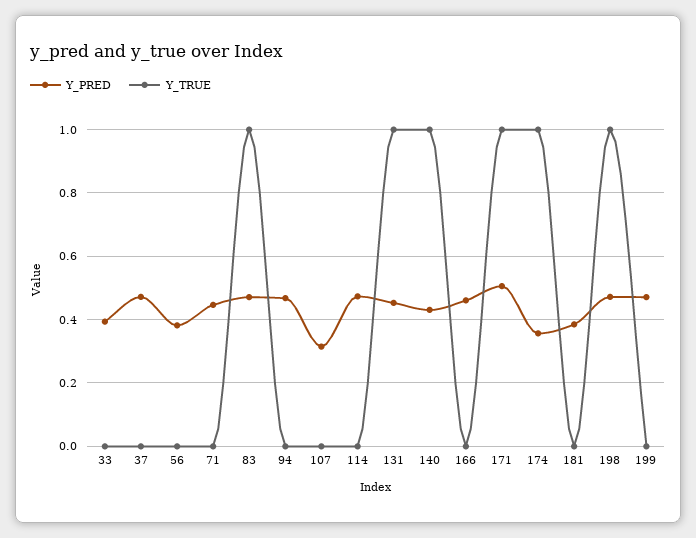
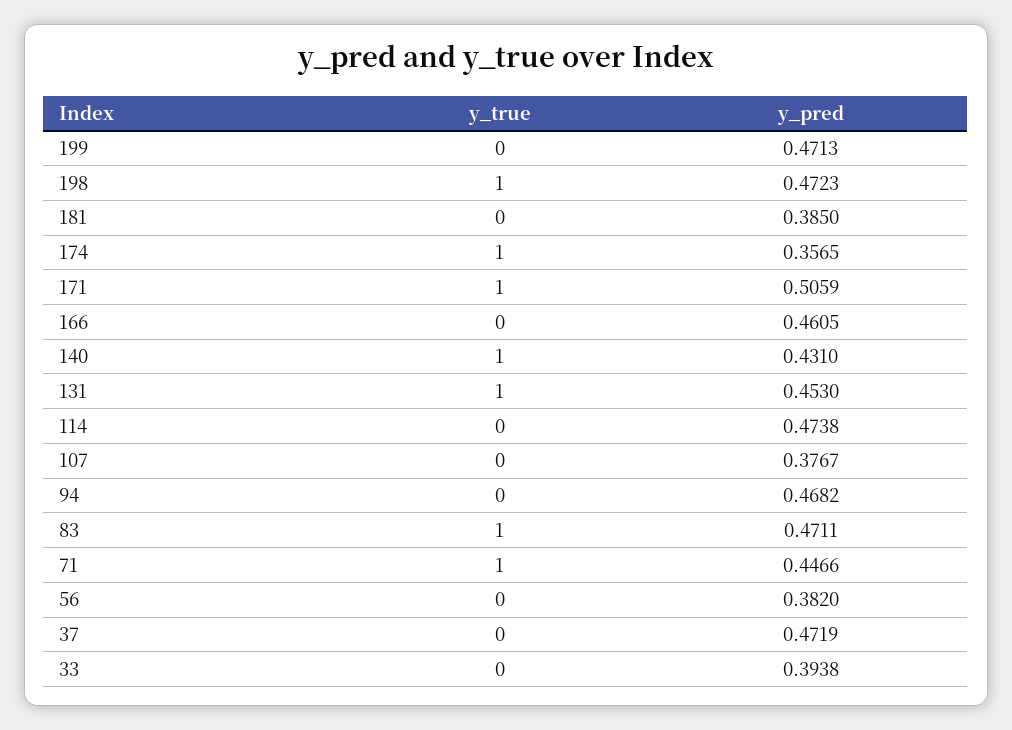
  {
    "Y_PRED": {
      "33": 0.3938,
      "37": 0.4719,
      "56": 0.382,
      "71": 0.4466,
      "83": 0.4711,
      "94": 0.4682,
-     "107": 0.32,
+     "107": 0.3767,
      "114": 0.4738,
      "131": 0.453,
      "140": 0.431,
      "166": 0.4605,
      "171": 0.5059,
      "174": 0.3565,
      "181": 0.385,
      "198": 0.4723,
      "199": 0.4713
    },
    "Y_TRUE": {
      "33": 0,
      "37": 0,
      "56": 0,
-     "71": 0,
+     "71": 1,
      "83": 1,
      "94": 0,
      "107": 0,
      "114": 0,
      "131": 1,
      "140": 1,
      "166": 0,
      "171": 1,
      "174": 1,
      "181": 0,
      "198": 1,
      "199": 0
    }
  }

